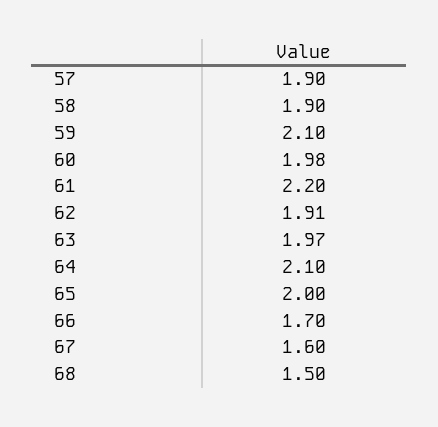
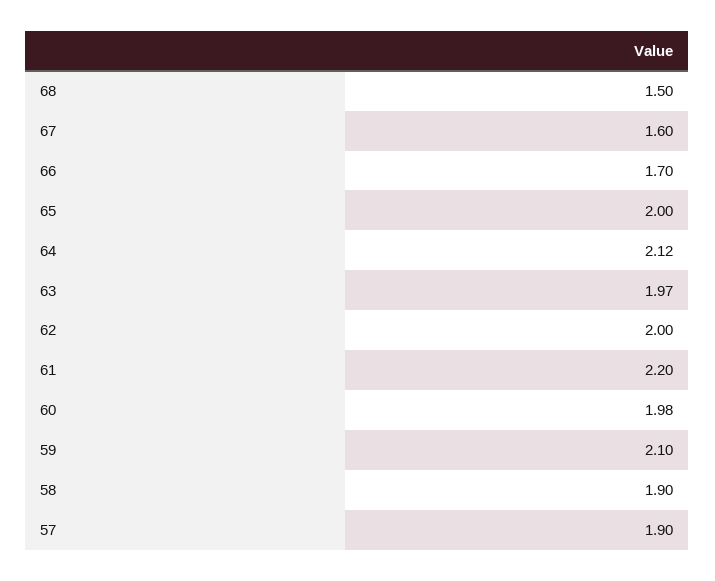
  {
    "57": 1.9,
    "58": 1.9,
    "59": 2.1,
    "60": 1.98,
    "61": 2.2,
-   "62": 1.91,
+   "62": 2,
    "63": 1.97,
-   "64": 2.1,
+   "64": 2.12,
    "65": 2,
    "66": 1.7,
    "67": 1.6,
    "68": 1.5
  }

